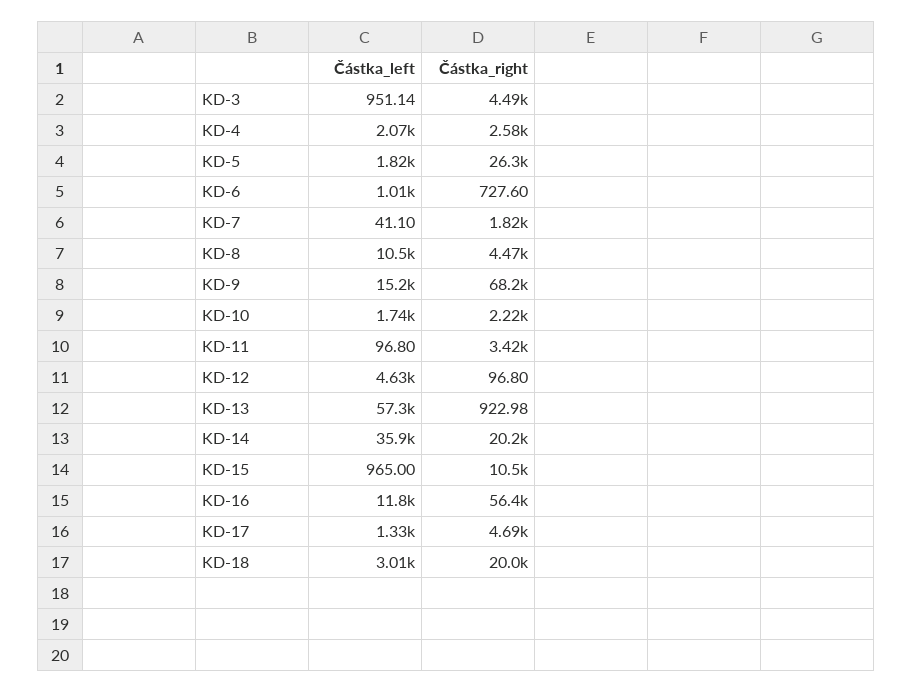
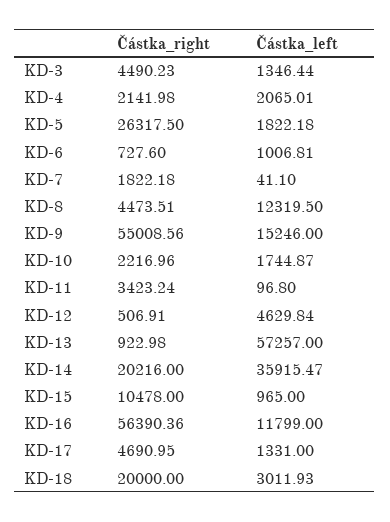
  {
    "Částka_left": {
-     "KD-3": 951.14,
+     "KD-3": 1346.44,
      "KD-4": 2065.01,
      "KD-5": 1822.18,
      "KD-6": 1006.81,
      "KD-7": 41.1,
-     "KD-8": 10500,
+     "KD-8": 12319.5,
      "KD-9": 15246,
      "KD-10": 1744.87,
      "KD-11": 96.8,
      "KD-12": 4629.84,
      "KD-13": 57257,
      "KD-14": 35915.47,
      "KD-15": 965,
      "KD-16": 11799,
      "KD-17": 1331,
      "KD-18": 3011.93
    },
    "Částka_right": {
      "KD-3": 4490.23,
-     "KD-4": 2580,
+     "KD-4": 2141.98,
      "KD-5": 26317.5,
      "KD-6": 727.6,
      "KD-7": 1822.18,
      "KD-8": 4473.51,
-     "KD-9": 68200,
+     "KD-9": 55008.56,
      "KD-10": 2216.96,
      "KD-11": 3423.24,
-     "KD-12": 96.8,
+     "KD-12": 506.91,
      "KD-13": 922.98,
      "KD-14": 20216,
      "KD-15": 10478,
      "KD-16": 56390.36,
      "KD-17": 4690.95,
      "KD-18": 20000
    }
  }

